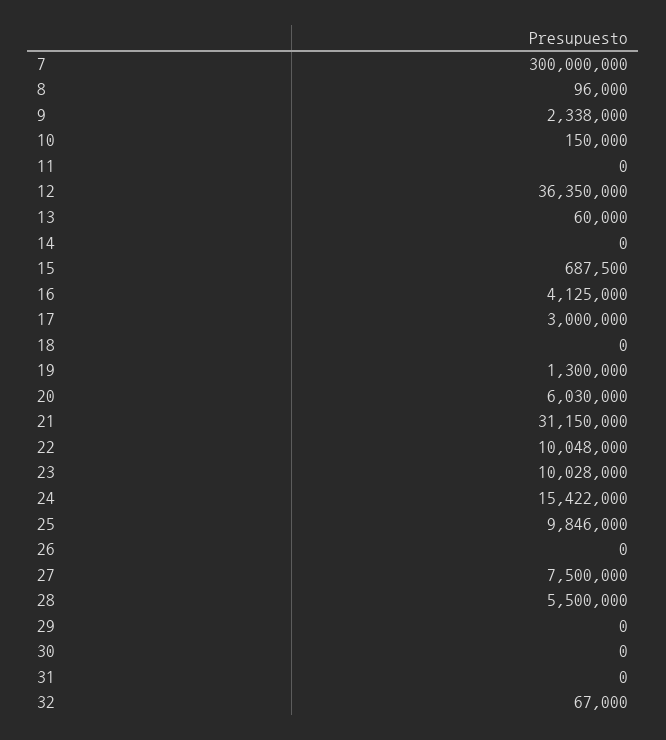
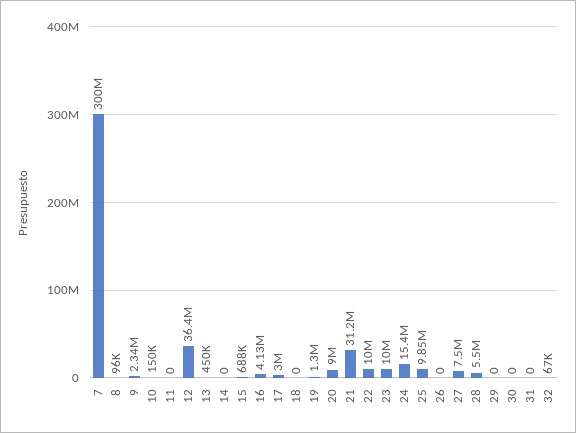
  {
    "7": 300000000,
    "8": 96000,
    "9": 2338000,
    "10": 150000,
    "11": 0,
    "12": 36350000,
-   "13": 60000,
+   "13": 450000,
    "14": 0,
    "15": 687500,
    "16": 4125000,
    "17": 3000000,
    "18": 0,
    "19": 1300000,
-   "20": 6030000,
+   "20": 9000000,
    "21": 31150000,
    "22": 10048000,
    "23": 10028000,
    "24": 15422000,
    "25": 9846000,
    "26": 0,
    "27": 7500000,
    "28": 5500000,
    "29": 0,
    "30": 0,
    "31": 0,
    "32": 67000
  }

